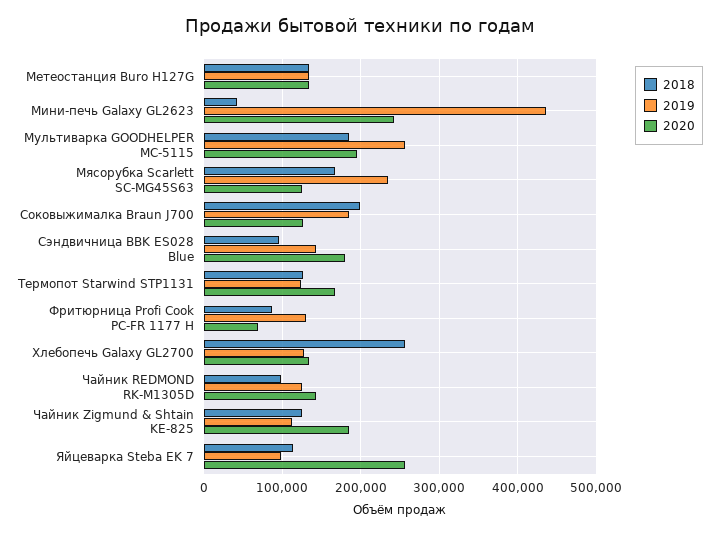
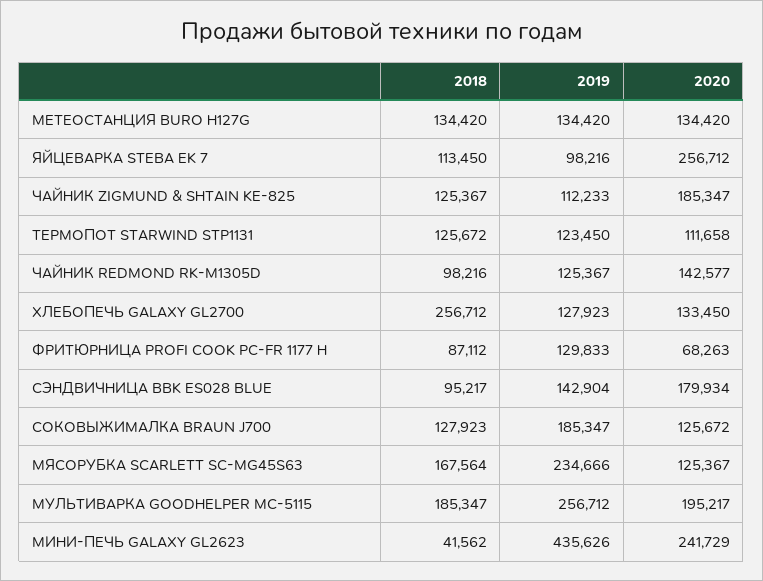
  {
    "2018": {
      "Метеостанция Buro H127G": 134420,
      "Мини-печь Galaxy GL2623": 41562,
      "Мультиварка GOODHELPER МС-5115": 185347,
      "Мясорубка Scarlett SC-MG45S63": 167564,
-     "Соковыжималка Braun J700": 200000,
+     "Соковыжималка Braun J700": 127923,
      "Сэндвичница BBK ES028 Blue": 95217,
      "Термопот Starwind STP1131": 125672,
      "Фритюрница Profi Cook PC-FR 1177 H": 87112,
      "Хлебопечь Galaxy GL2700": 256712,
      "Чайник REDMOND RK-M1305D": 98216,
      "Чайник Zigmund & Shtain KE-825": 125367,
      "Яйцеварка Steba EK 7": 113450
    },
    "2019": {
      "Метеостанция Buro H127G": 134420,
      "Мини-печь Galaxy GL2623": 435626,
      "Мультиварка GOODHELPER МС-5115": 256712,
      "Мясорубка Scarlett SC-MG45S63": 234666,
      "Соковыжималка Braun J700": 185347,
      "Сэндвичница BBK ES028 Blue": 142904,
      "Термопот Starwind STP1131": 123450,
      "Фритюрница Profi Cook PC-FR 1177 H": 129833,
      "Хлебопечь Galaxy GL2700": 127923,
      "Чайник REDMOND RK-M1305D": 125367,
      "Чайник Zigmund & Shtain KE-825": 112233,
      "Яйцеварка Steba EK 7": 98216
    },
    "2020": {
      "Метеостанция Buro H127G": 134420,
      "Мини-печь Galaxy GL2623": 241729,
      "Мультиварка GOODHELPER МС-5115": 195217,
      "Мясорубка Scarlett SC-MG45S63": 125367,
      "Соковыжималка Braun J700": 125672,
      "Сэндвичница BBK ES028 Blue": 179934,
-     "Термопот Starwind STP1131": 170000,
+     "Термопот Starwind STP1131": 111658,
      "Фритюрница Profi Cook PC-FR 1177 H": 68263,
      "Хлебопечь Galaxy GL2700": 133450,
      "Чайник REDMOND RK-M1305D": 142577,
      "Чайник Zigmund & Shtain KE-825": 185347,
      "Яйцеварка Steba EK 7": 256712
    }
  }

